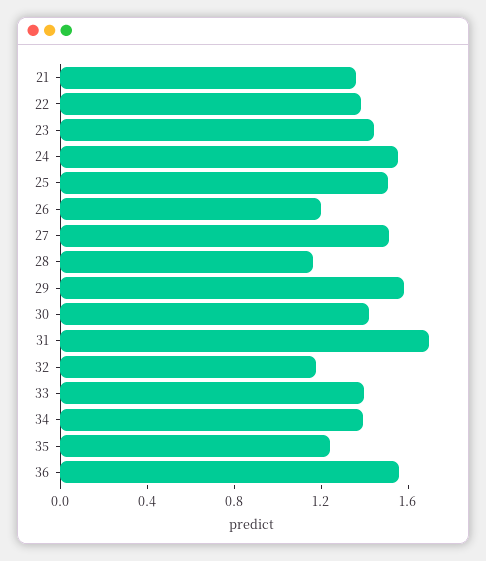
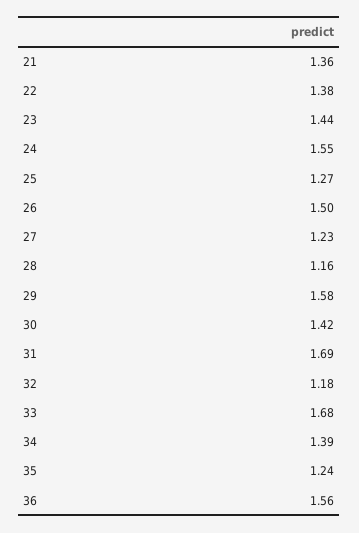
  {
    "21": 1.36,
    "22": 1.38,
    "23": 1.44,
    "24": 1.55,
-   "25": 1.5,
+   "25": 1.27,
-   "26": 1.2,
+   "26": 1.5,
-   "27": 1.5,
+   "27": 1.23,
    "28": 1.16,
    "29": 1.58,
    "30": 1.42,
    "31": 1.69,
    "32": 1.18,
-   "33": 1.4,
+   "33": 1.68,
    "34": 1.39,
    "35": 1.24,
    "36": 1.56
  }

